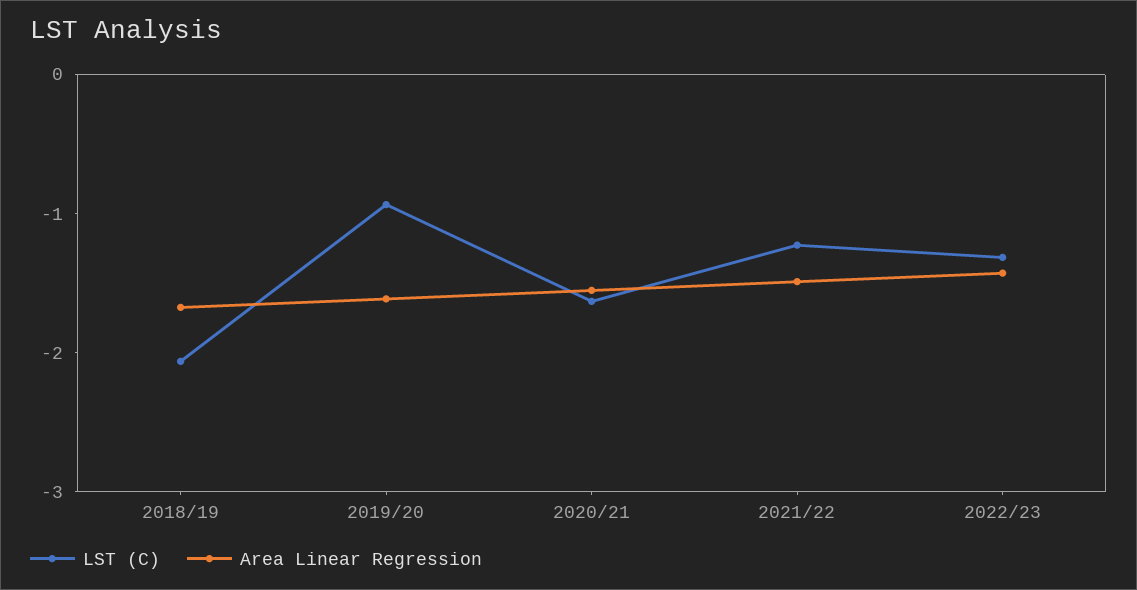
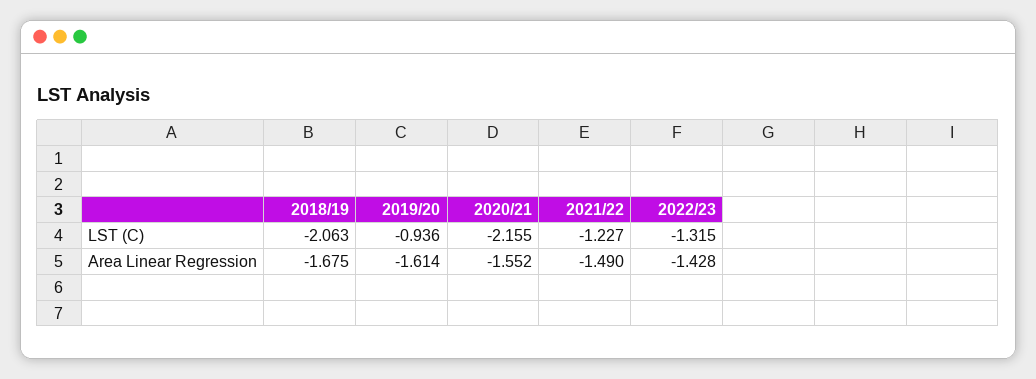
  {
    "LST (C)": {
      "2018/19": -2.063,
      "2019/20": -0.936,
-     "2020/21": -1.6,
+     "2020/21": -2.155,
      "2021/22": -1.227,
      "2022/23": -1.315
    },
    "Area Linear Regression": {
      "2018/19": -1.675,
      "2019/20": -1.614,
      "2020/21": -1.552,
      "2021/22": -1.49,
      "2022/23": -1.428
    }
  }

